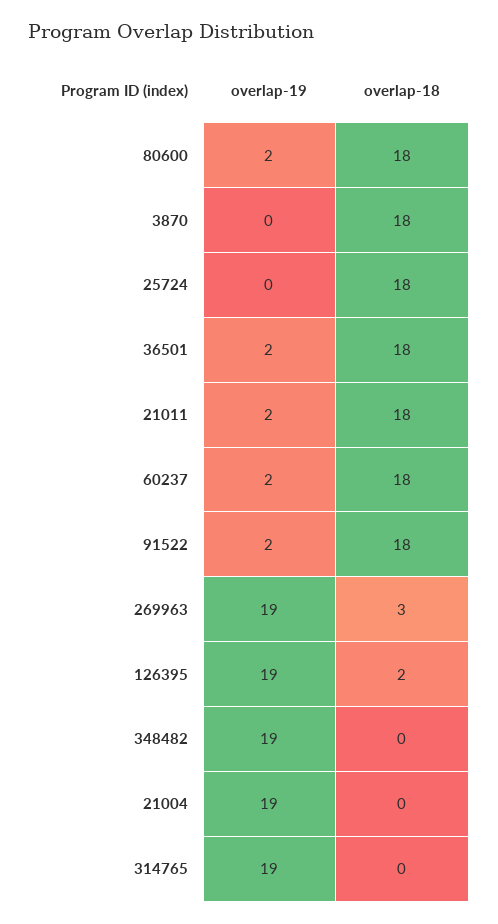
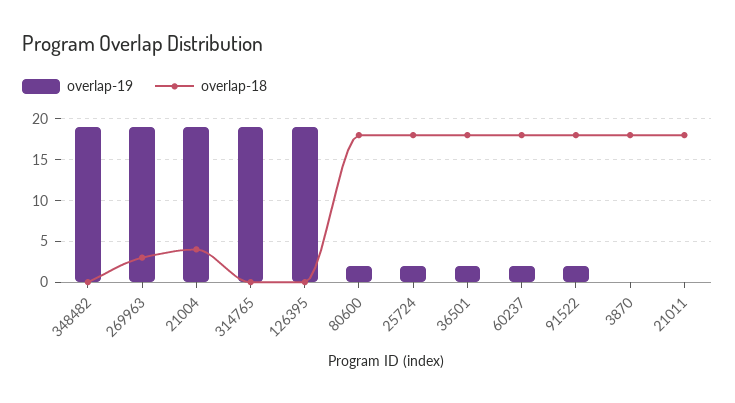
  {
    "overlap-19": {
      "80600": 2,
      "3870": 0,
-     "25724": 0,
+     "25724": 2,
      "36501": 2,
-     "21011": 2,
+     "21011": 0,
      "60237": 2,
      "91522": 2,
      "269963": 19,
      "126395": 19,
      "348482": 19,
      "21004": 19,
      "314765": 19
    },
    "overlap-18": {
      "80600": 18,
      "3870": 18,
      "25724": 18,
      "36501": 18,
      "21011": 18,
      "60237": 18,
      "91522": 18,
      "269963": 3,
-     "126395": 2,
+     "126395": 0,
      "348482": 0,
-     "21004": 0,
+     "21004": 4,
      "314765": 0
    }
  }

